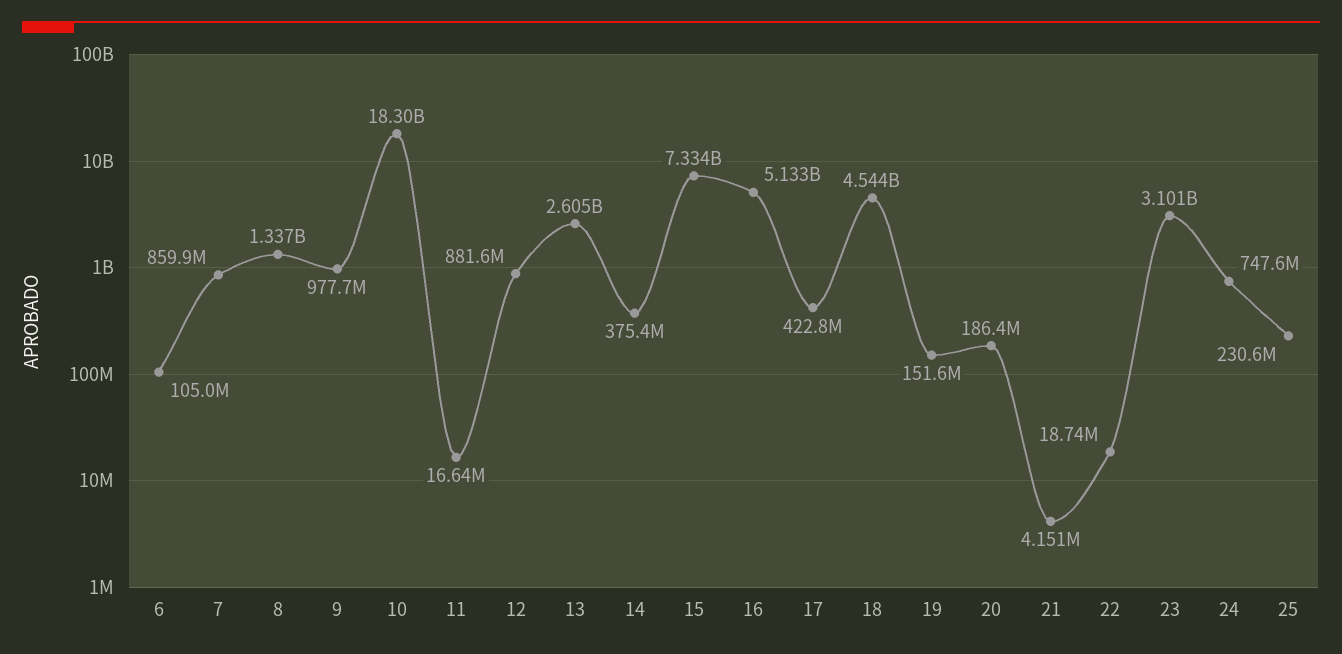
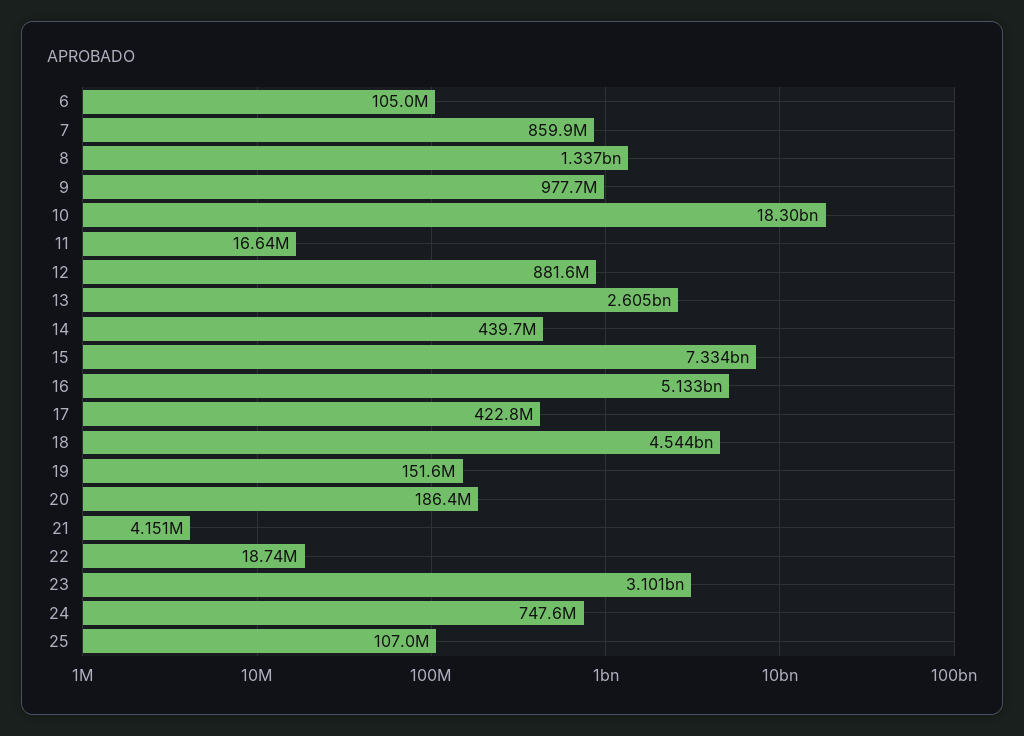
  {
    "6": 105000000,
    "7": 859900000,
    "8": 1337000000,
    "9": 977700000,
    "10": 18300000000,
    "11": 16640000,
    "12": 881600000,
    "13": 2605000000,
-   "14": 375400000,
+   "14": 439700000,
    "15": 7334000000,
    "16": 5133000000,
    "17": 422800000,
    "18": 4544000000,
    "19": 151600000,
    "20": 186400000,
    "21": 4151000,
    "22": 18740000,
    "23": 3101000000,
    "24": 747600000,
-   "25": 230600000
+   "25": 107000000
  }

